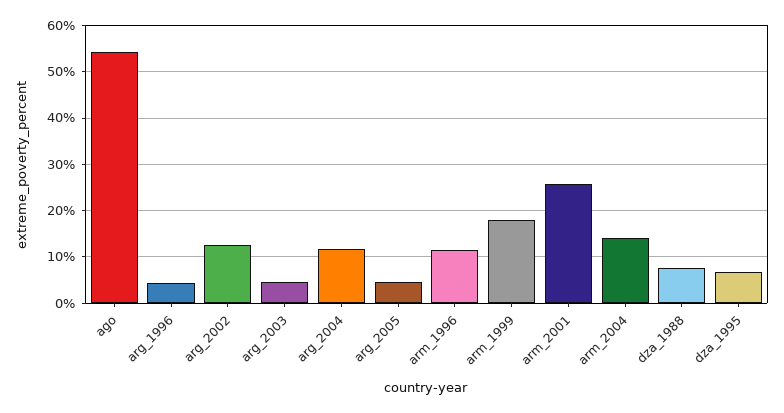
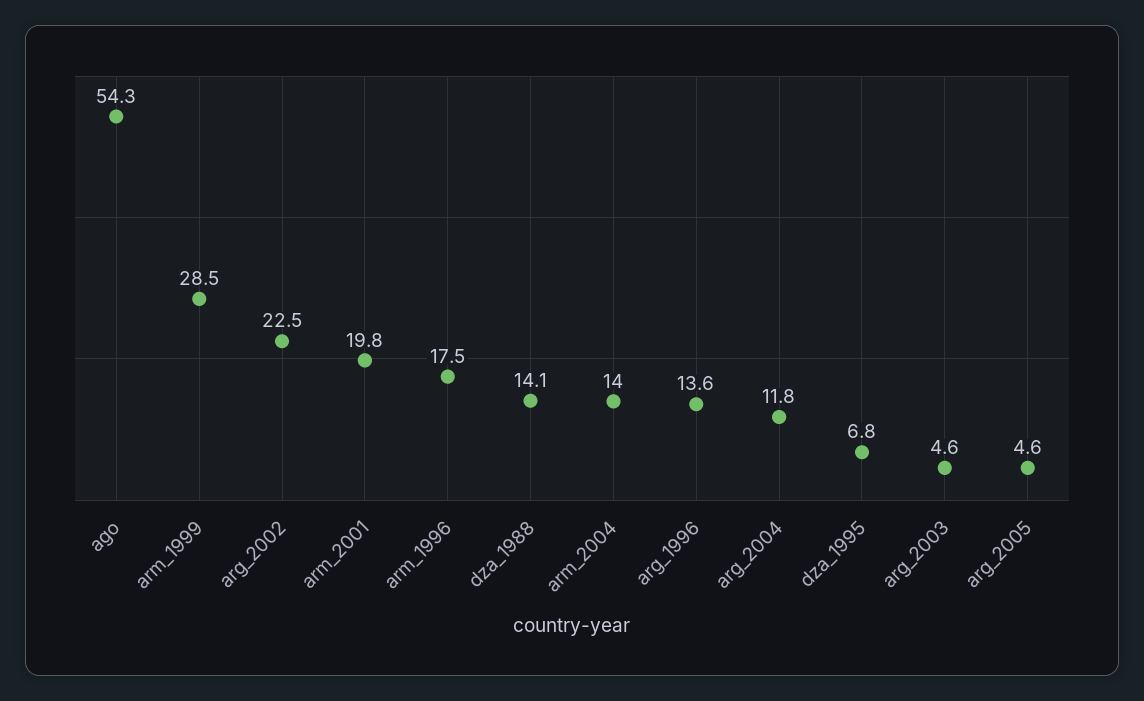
  {
    "ago": 54.3,
-   "arg_1996": 4,
+   "arg_1996": 13.6,
-   "arg_2002": 12,
+   "arg_2002": 22.5,
    "arg_2003": 4.6,
    "arg_2004": 11.8,
    "arg_2005": 4.6,
-   "arm_1996": 12,
+   "arm_1996": 17.5,
-   "arm_1999": 18,
+   "arm_1999": 28.5,
-   "arm_2001": 26,
+   "arm_2001": 19.8,
    "arm_2004": 14,
-   "dza_1988": 8,
+   "dza_1988": 14.1,
    "dza_1995": 6.8
  }

